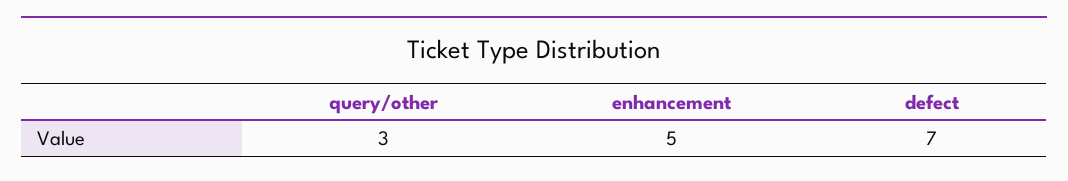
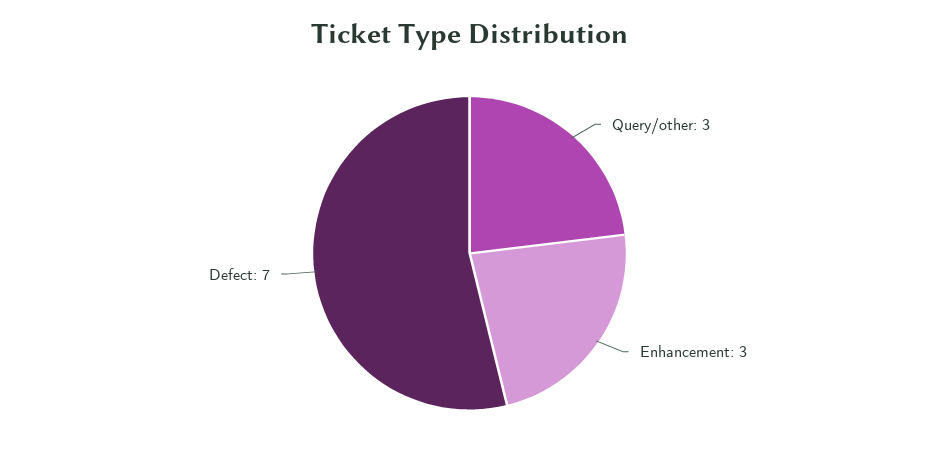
  {
    "query/other": 3,
-   "enhancement": 5,
+   "enhancement": 3,
    "defect": 7
  }

